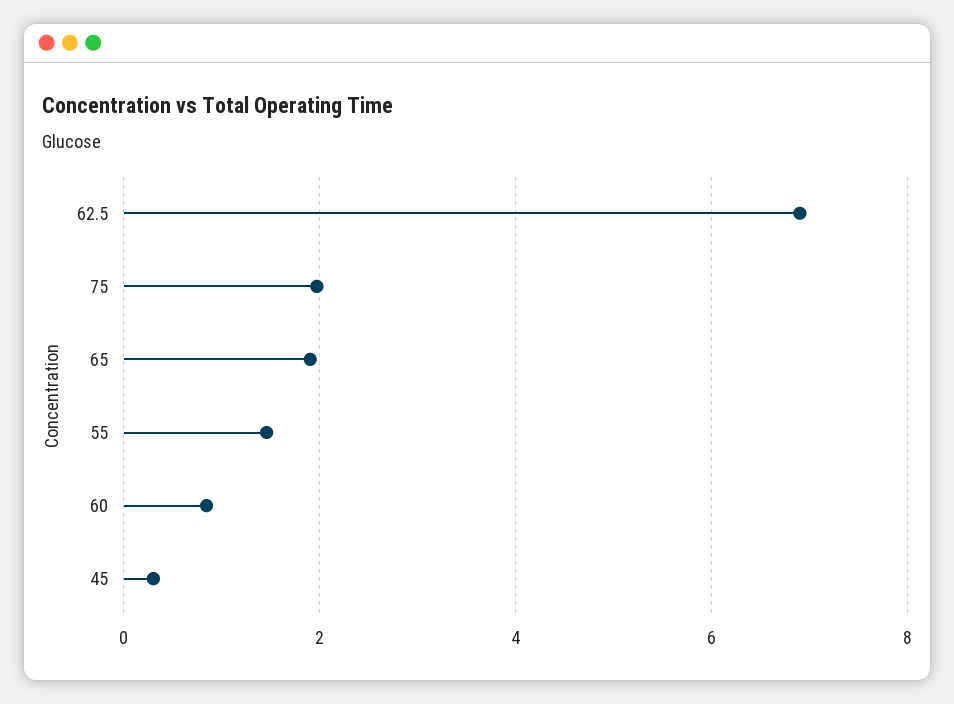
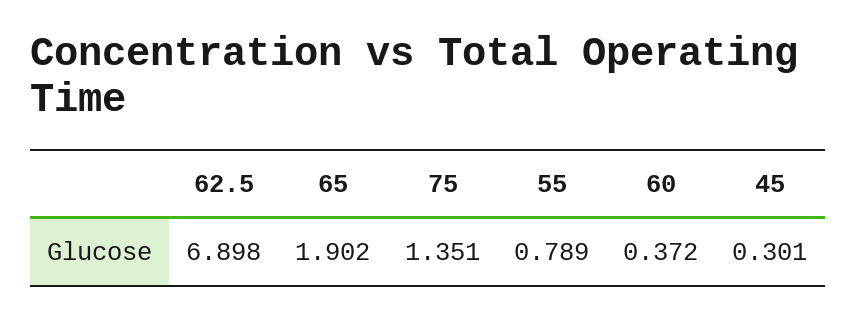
  {
    "62.5": 6.898,
-   "75": 2,
+   "75": 1.351,
    "65": 1.902,
-   "55": 1.4,
+   "55": 0.789,
-   "60": 0.8,
+   "60": 0.372,
    "45": 0.301
  }

